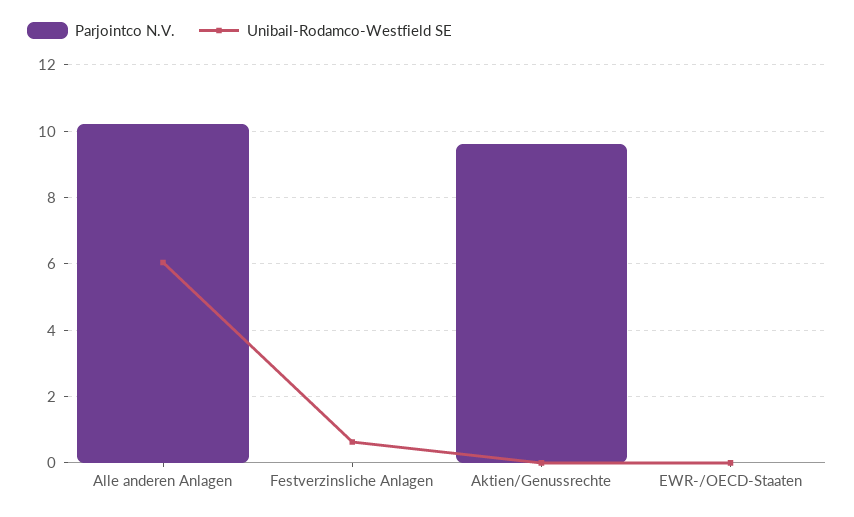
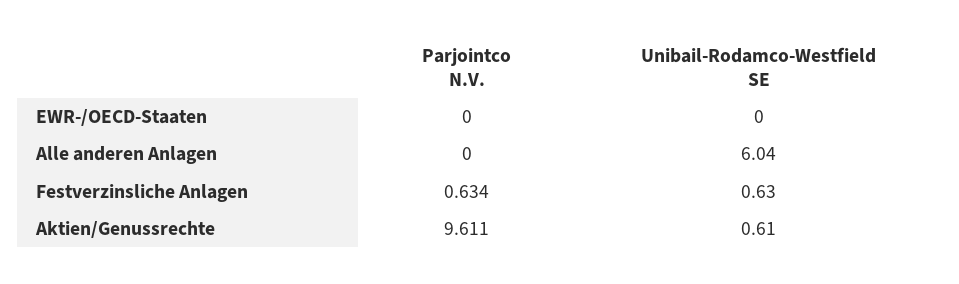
  {
    "Parjointco N.V.": {
-     "Alle anderen Anlagen": 10.2,
+     "Alle anderen Anlagen": 0,
-     "Festverzinsliche Anlagen": 0,
+     "Festverzinsliche Anlagen": 0.634,
      "Aktien/Genussrechte": 9.611,
      "EWR-/OECD-Staaten": 0
    },
    "Unibail-Rodamco-Westfield SE": {
      "Alle anderen Anlagen": 6.04,
      "Festverzinsliche Anlagen": 0.63,
-     "Aktien/Genussrechte": 0,
+     "Aktien/Genussrechte": 0.61,
      "EWR-/OECD-Staaten": 0
    }
  }

